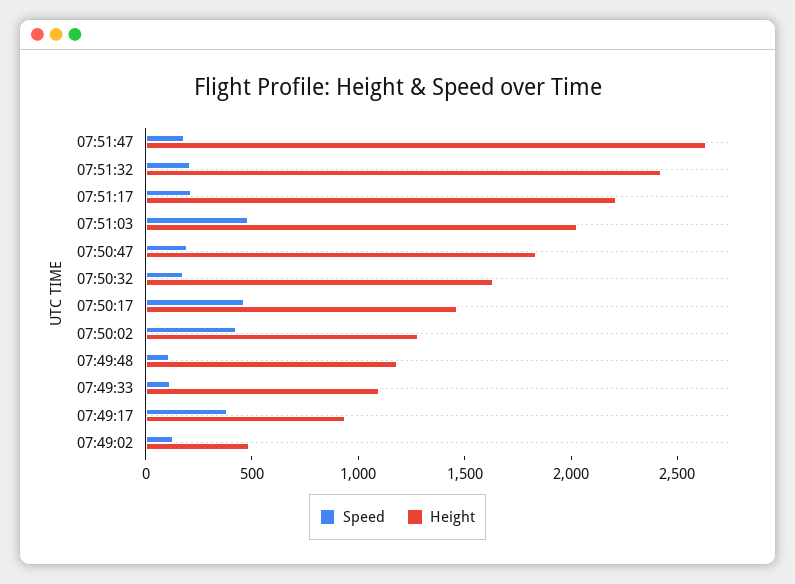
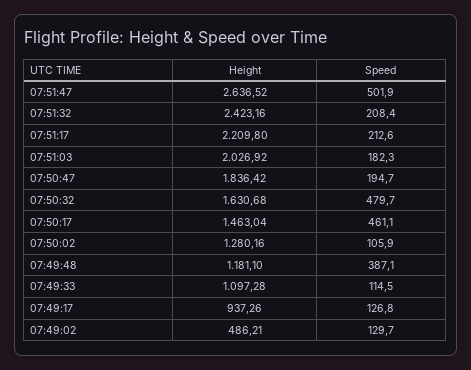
  {
    "Speed": {
-     "07:51:47": 200,
+     "07:51:47": 501.9,
      "07:51:32": 208.4,
      "07:51:17": 212.6,
-     "07:51:03": 500,
+     "07:51:03": 182.3,
      "07:50:47": 194.7,
-     "07:50:32": 200,
+     "07:50:32": 479.7,
      "07:50:17": 461.1,
-     "07:50:02": 400,
+     "07:50:02": 105.9,
-     "07:49:48": 100,
+     "07:49:48": 387.1,
      "07:49:33": 114.5,
-     "07:49:17": 400,
+     "07:49:17": 126.8,
      "07:49:02": 129.7
    },
    "Height": {
      "07:51:47": 2636.52,
      "07:51:32": 2423.16,
      "07:51:17": 2209.8,
      "07:51:03": 2026.92,
      "07:50:47": 1836.42,
      "07:50:32": 1630.68,
      "07:50:17": 1463.04,
      "07:50:02": 1280.16,
      "07:49:48": 1181.1,
      "07:49:33": 1097.28,
      "07:49:17": 937.26,
      "07:49:02": 486.21
    }
  }

